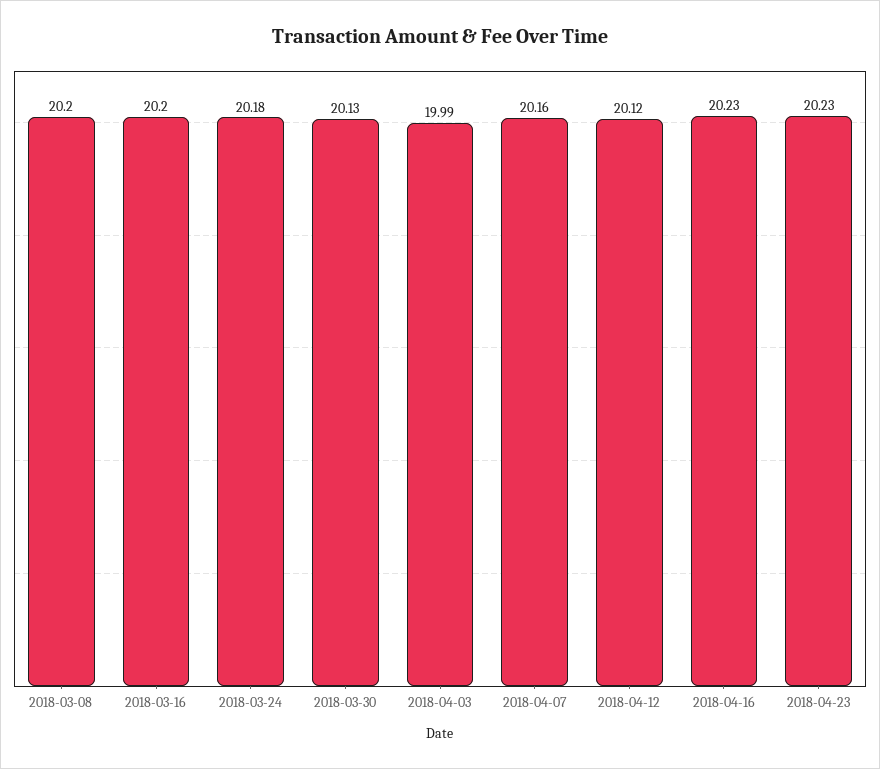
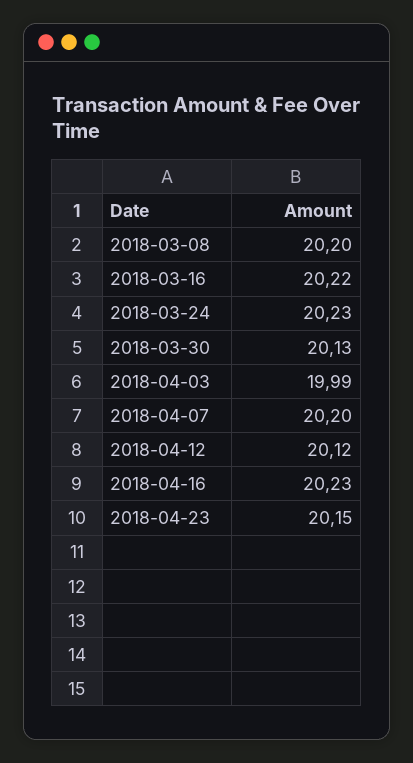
  {
    "2018-03-08": 20.2,
-   "2018-03-16": 20.2,
+   "2018-03-16": 20.22,
-   "2018-03-24": 20.18,
+   "2018-03-24": 20.23,
    "2018-03-30": 20.13,
    "2018-04-03": 19.99,
-   "2018-04-07": 20.16,
+   "2018-04-07": 20.2,
    "2018-04-12": 20.12,
    "2018-04-16": 20.23,
-   "2018-04-23": 20.23
+   "2018-04-23": 20.15
  }

